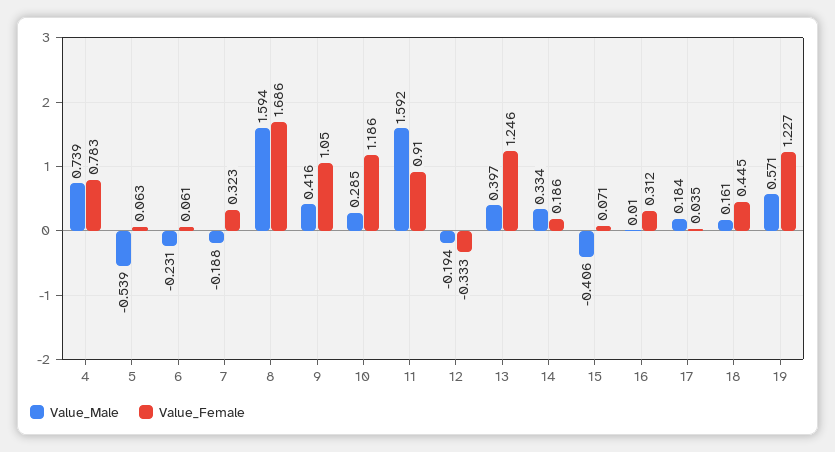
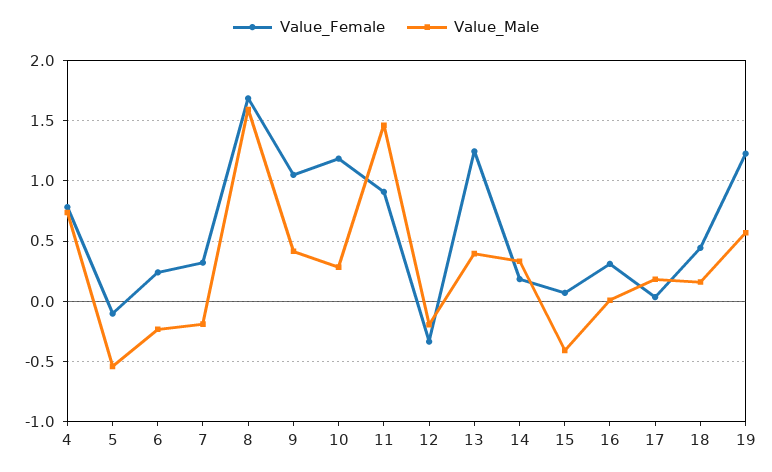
  {
    "Value_Male": {
      "4": 0.739,
      "5": -0.539,
      "6": -0.231,
      "7": -0.188,
      "8": 1.594,
      "9": 0.416,
      "10": 0.285,
-     "11": 1.592,
+     "11": 1.45,
      "12": -0.194,
      "13": 0.397,
      "14": 0.334,
      "15": -0.406,
      "16": 0.01,
      "17": 0.184,
      "18": 0.161,
      "19": 0.571
    },
    "Value_Female": {
      "4": 0.783,
-     "5": 0.063,
+     "5": -0.1,
-     "6": 0.061,
+     "6": 0.25,
      "7": 0.323,
      "8": 1.686,
      "9": 1.05,
      "10": 1.186,
      "11": 0.91,
      "12": -0.333,
      "13": 1.246,
      "14": 0.186,
      "15": 0.071,
      "16": 0.312,
      "17": 0.035,
      "18": 0.445,
      "19": 1.227
    }
  }

